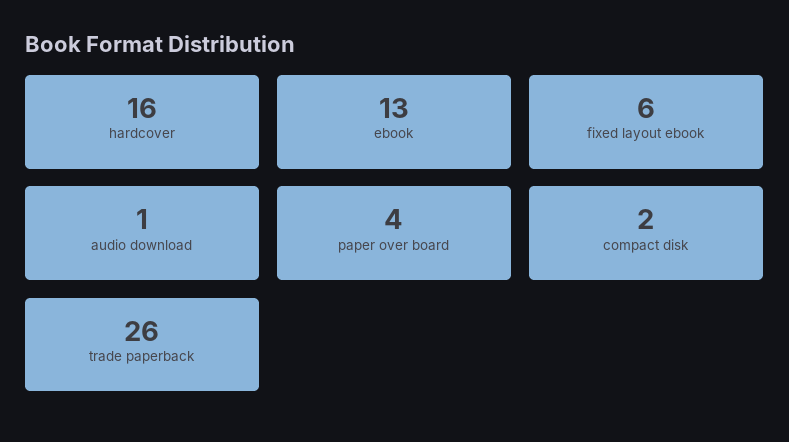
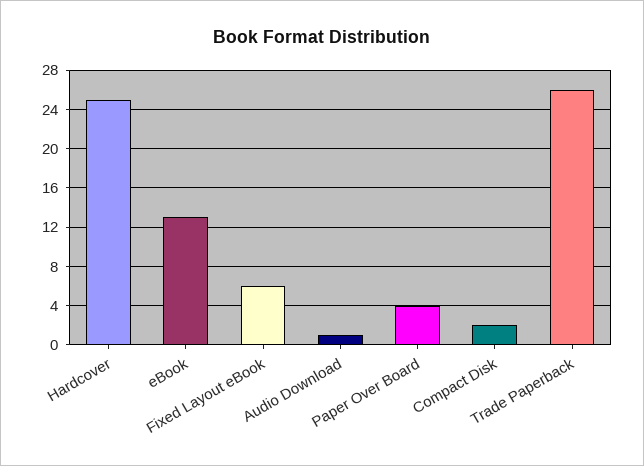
  {
-   "hardcover": 16,
+   "hardcover": 25,
    "ebook": 13,
    "fixed layout ebook": 6,
    "audio download": 1,
    "paper over board": 4,
    "compact disk": 2,
    "trade paperback": 26
  }

